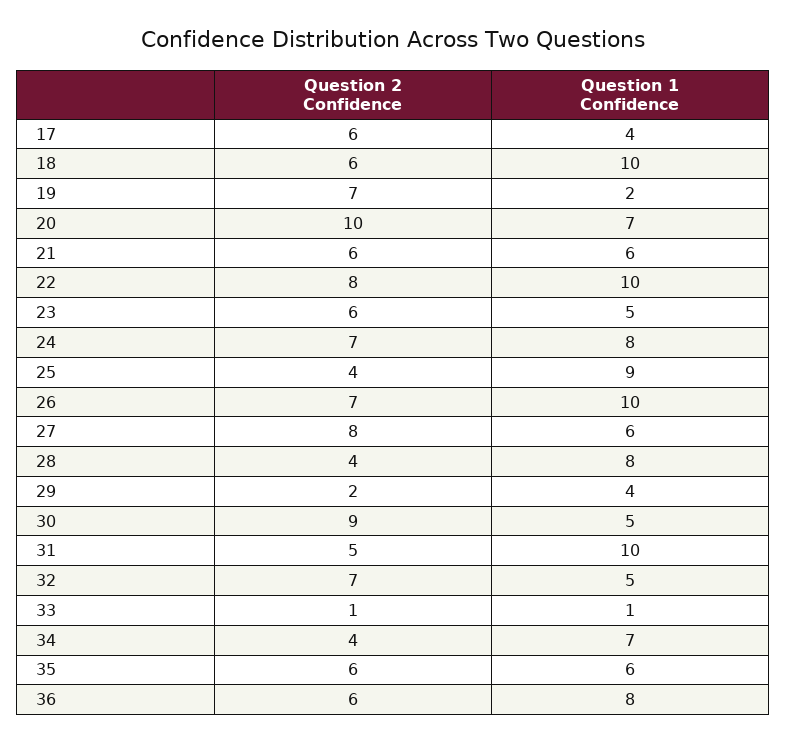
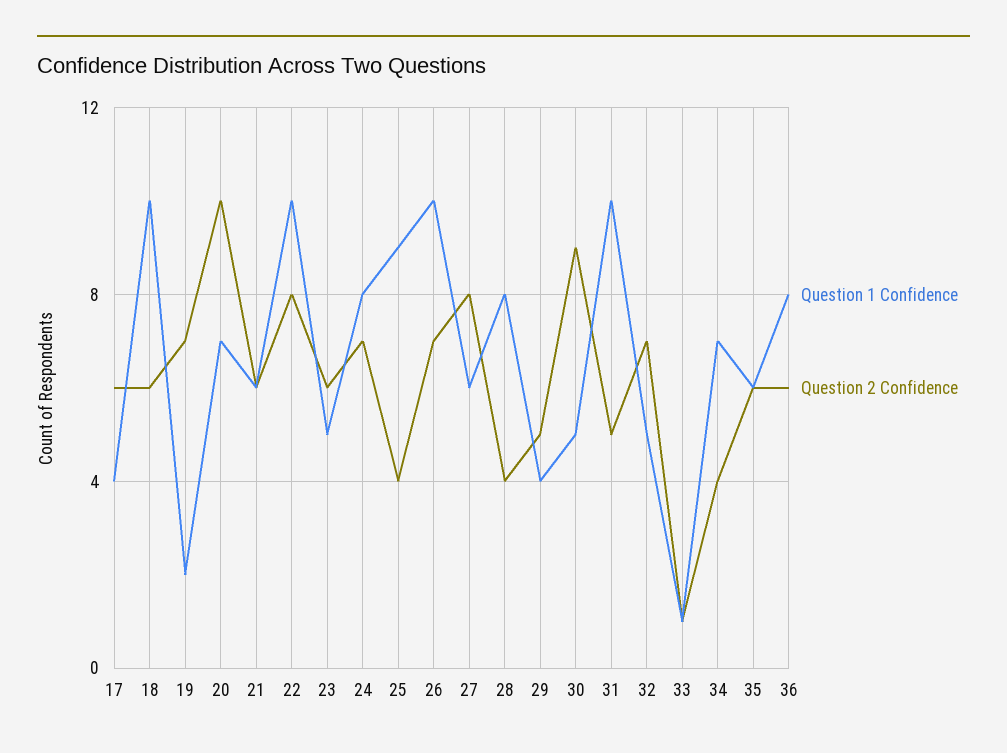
  {
    "Question 2 Confidence": {
      "17": 6,
      "18": 6,
      "19": 7,
      "20": 10,
      "21": 6,
      "22": 8,
      "23": 6,
      "24": 7,
      "25": 4,
      "26": 7,
      "27": 8,
      "28": 4,
-     "29": 2,
+     "29": 5,
      "30": 9,
      "31": 5,
      "32": 7,
      "33": 1,
      "34": 4,
      "35": 6,
      "36": 6
    },
    "Question 1 Confidence": {
      "17": 4,
      "18": 10,
      "19": 2,
      "20": 7,
      "21": 6,
      "22": 10,
      "23": 5,
      "24": 8,
      "25": 9,
      "26": 10,
      "27": 6,
      "28": 8,
      "29": 4,
      "30": 5,
      "31": 10,
      "32": 5,
      "33": 1,
      "34": 7,
      "35": 6,
      "36": 8
    }
  }

